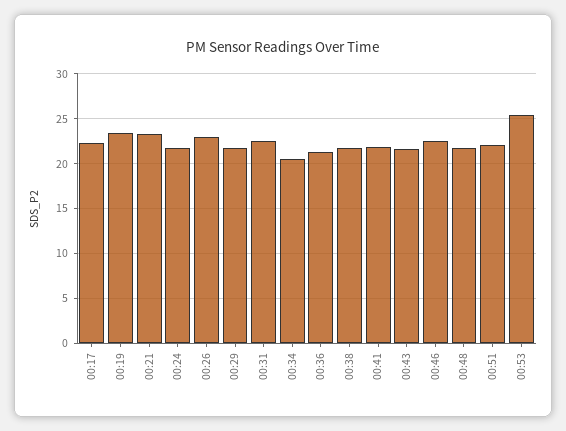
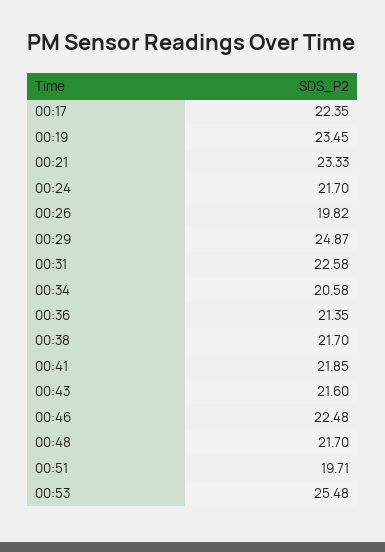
  {
    "00:17": 22.35,
    "00:19": 23.45,
    "00:21": 23.33,
    "00:24": 21.7,
-   "00:26": 23,
+   "00:26": 19.82,
-   "00:29": 22,
+   "00:29": 24.87,
    "00:31": 22.58,
    "00:34": 20.58,
    "00:36": 21.35,
    "00:38": 21.7,
    "00:41": 21.85,
    "00:43": 21.6,
    "00:46": 22.48,
    "00:48": 21.7,
-   "00:51": 22,
+   "00:51": 19.71,
    "00:53": 25.48
  }

